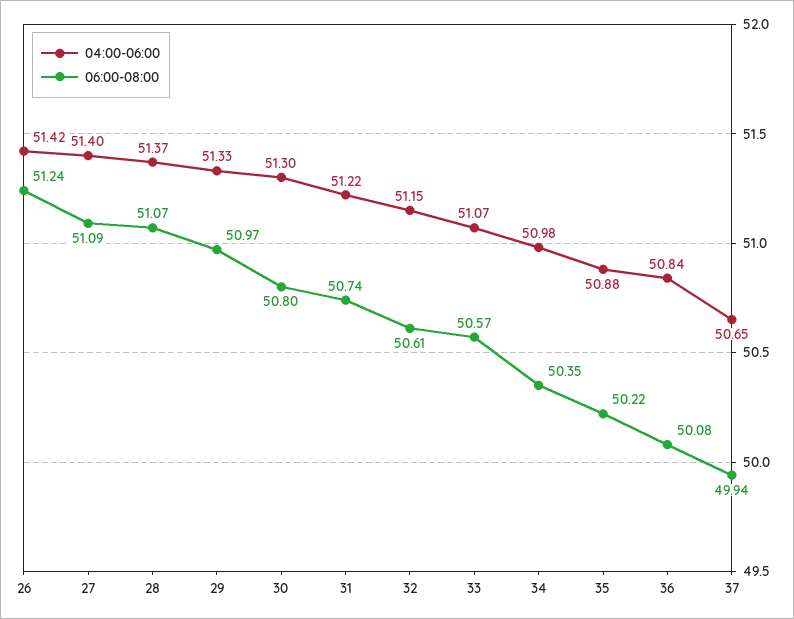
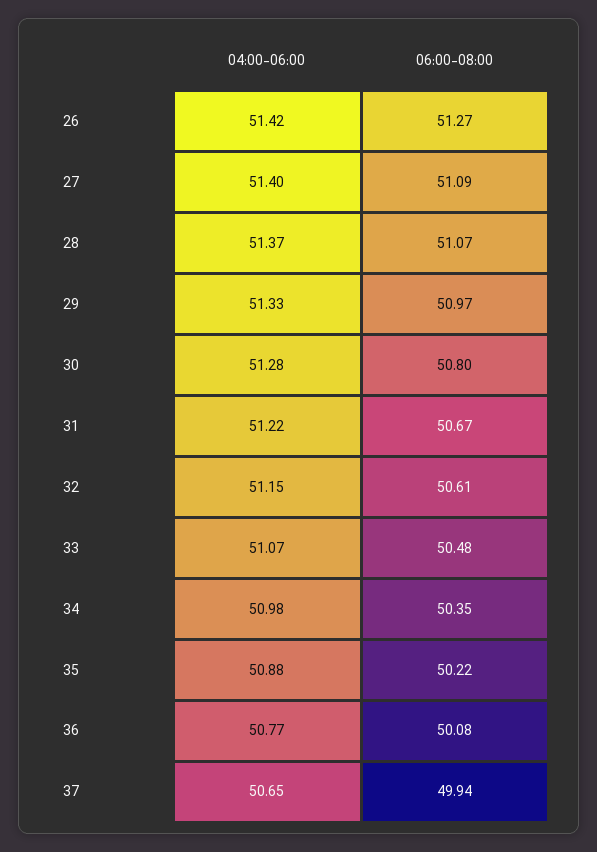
  {
    "04:00-06:00": {
      "26": 51.42,
      "27": 51.4,
      "28": 51.37,
      "29": 51.33,
-     "30": 51.3,
+     "30": 51.28,
      "31": 51.22,
      "32": 51.15,
      "33": 51.07,
      "34": 50.98,
      "35": 50.88,
-     "36": 50.84,
+     "36": 50.77,
      "37": 50.65
    },
    "06:00-08:00": {
-     "26": 51.24,
+     "26": 51.27,
      "27": 51.09,
      "28": 51.07,
      "29": 50.97,
      "30": 50.8,
-     "31": 50.74,
+     "31": 50.67,
      "32": 50.61,
-     "33": 50.57,
+     "33": 50.48,
      "34": 50.35,
      "35": 50.22,
      "36": 50.08,
      "37": 49.94
    }
  }

